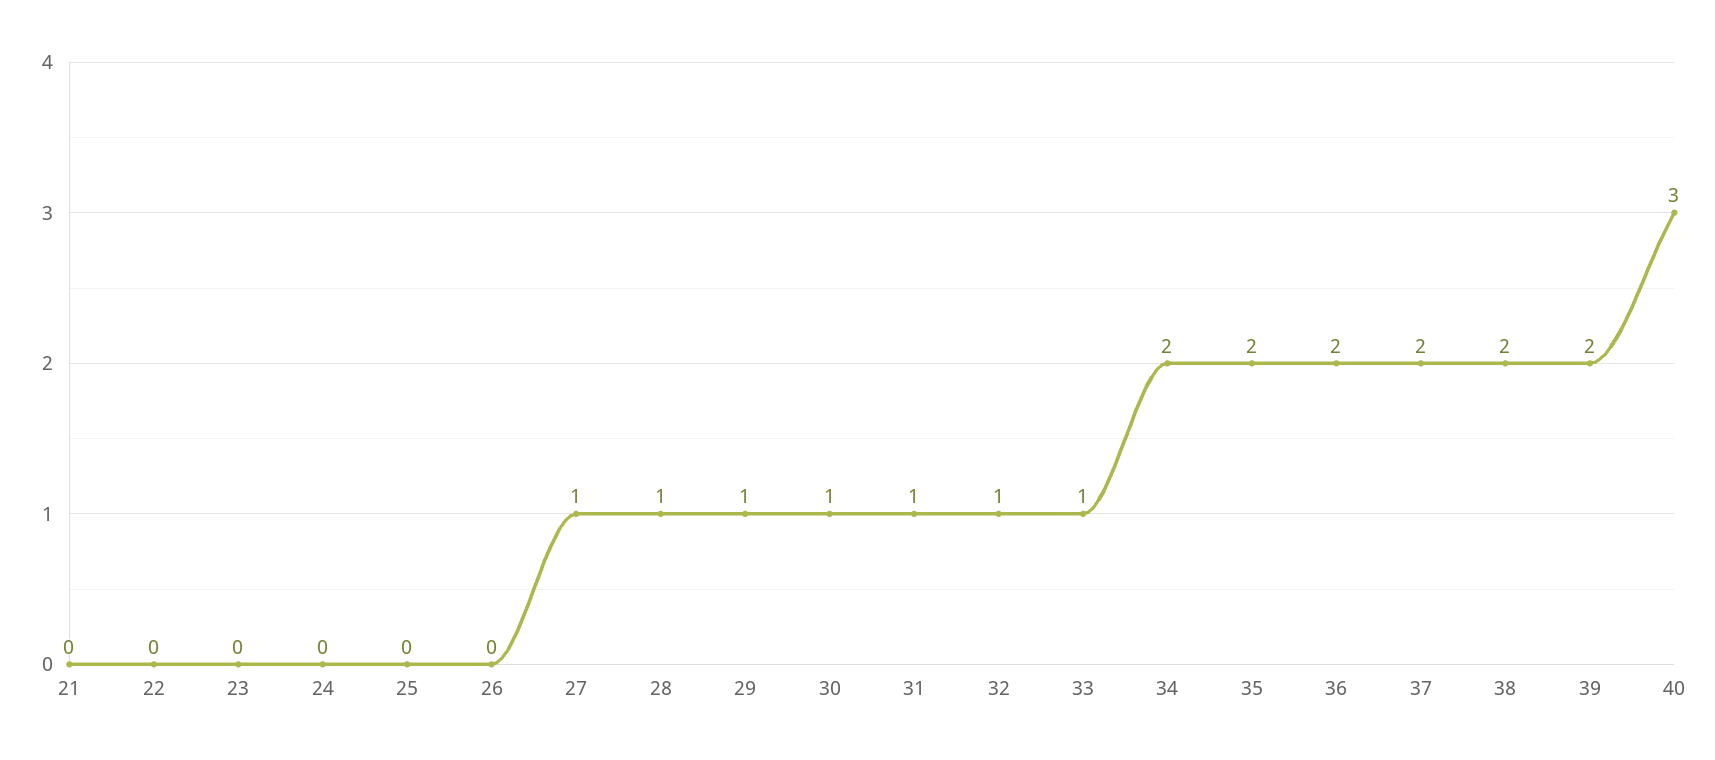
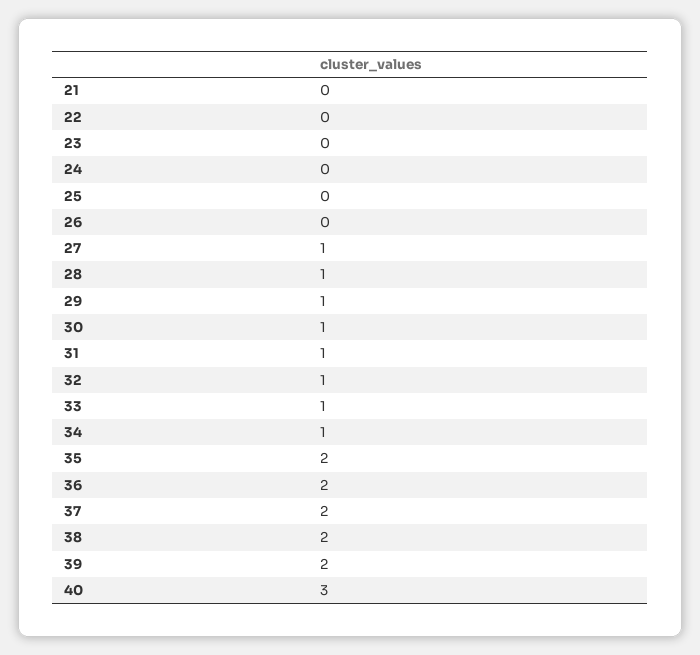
  {
    "21": 0,
    "22": 0,
    "23": 0,
    "24": 0,
    "25": 0,
    "26": 0,
    "27": 1,
    "28": 1,
    "29": 1,
    "30": 1,
    "31": 1,
    "32": 1,
    "33": 1,
-   "34": 2,
+   "34": 1,
    "35": 2,
    "36": 2,
    "37": 2,
    "38": 2,
    "39": 2,
    "40": 3
  }

